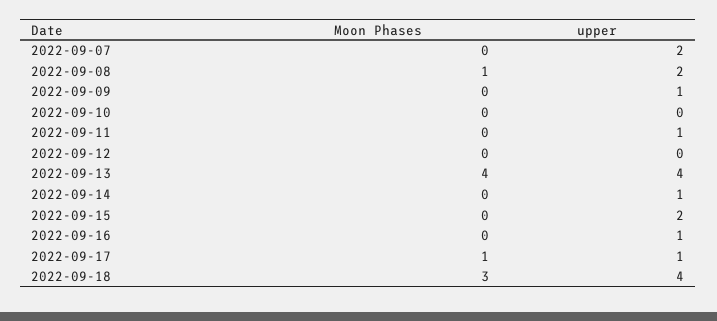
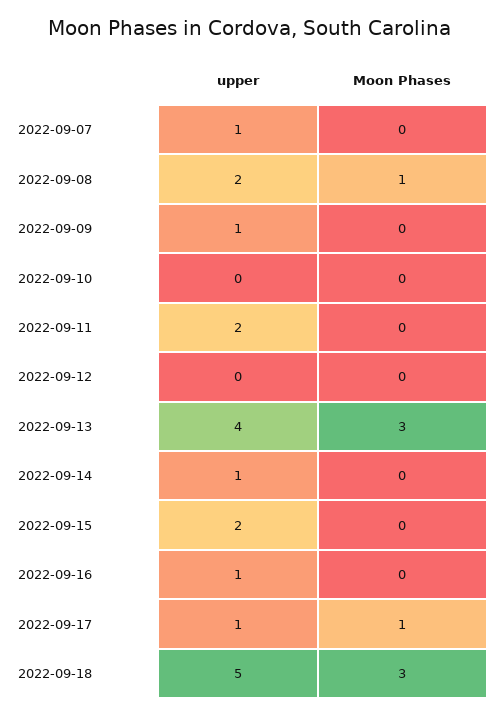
  {
    "Moon Phases": {
      "2022-09-07": 0,
      "2022-09-08": 1,
      "2022-09-09": 0,
      "2022-09-10": 0,
      "2022-09-11": 0,
      "2022-09-12": 0,
-     "2022-09-13": 4,
+     "2022-09-13": 3,
      "2022-09-14": 0,
      "2022-09-15": 0,
      "2022-09-16": 0,
      "2022-09-17": 1,
      "2022-09-18": 3
    },
    "upper": {
-     "2022-09-07": 2,
+     "2022-09-07": 1,
      "2022-09-08": 2,
      "2022-09-09": 1,
      "2022-09-10": 0,
-     "2022-09-11": 1,
+     "2022-09-11": 2,
      "2022-09-12": 0,
      "2022-09-13": 4,
      "2022-09-14": 1,
      "2022-09-15": 2,
      "2022-09-16": 1,
      "2022-09-17": 1,
-     "2022-09-18": 4
+     "2022-09-18": 5
    }
  }

